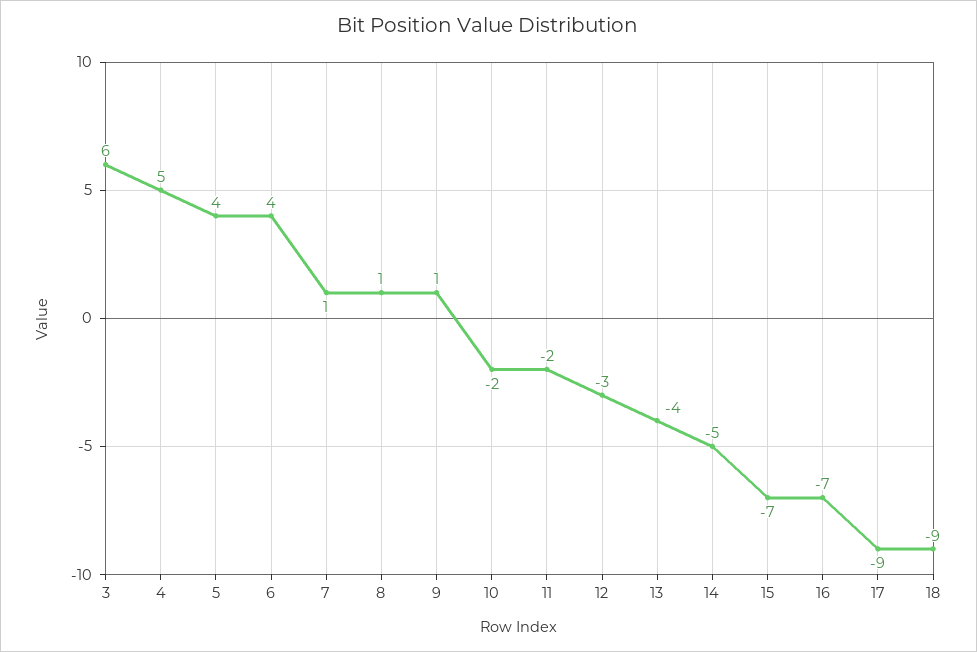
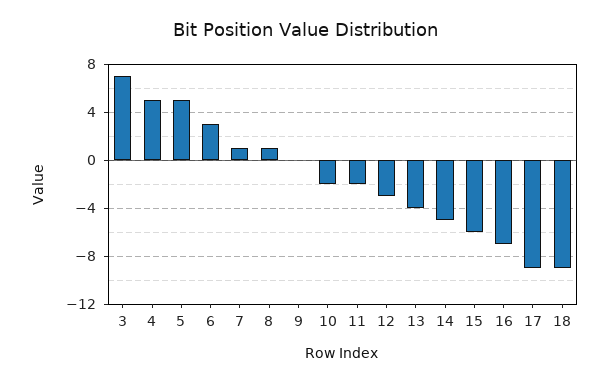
  {
-   "3": 6,
+   "3": 7,
    "4": 5,
-   "5": 4,
+   "5": 5,
-   "6": 4,
+   "6": 3,
    "7": 1,
    "8": 1,
-   "9": 1,
+   "9": 0,
    "10": -2,
    "11": -2,
    "12": -3,
    "13": -4,
    "14": -5,
-   "15": -7,
+   "15": -6,
    "16": -7,
    "17": -9,
    "18": -9
  }

